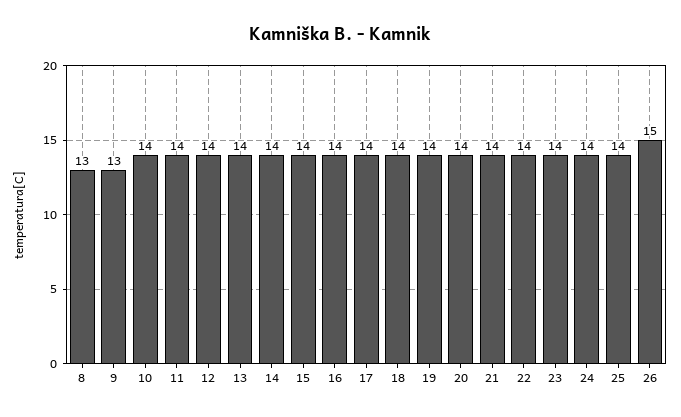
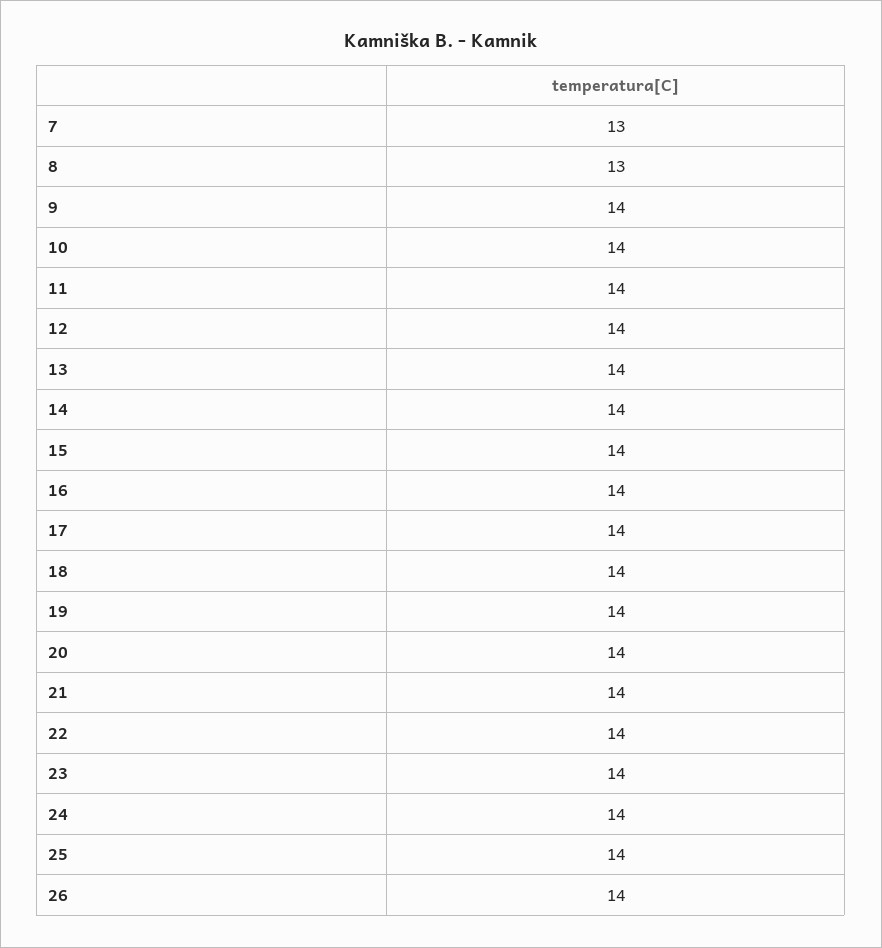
  {
    "8": 13,
-   "9": 13,
+   "9": 14,
    "10": 14,
    "11": 14,
    "12": 14,
    "13": 14,
    "14": 14,
    "15": 14,
    "16": 14,
    "17": 14,
    "18": 14,
    "19": 14,
    "20": 14,
    "21": 14,
    "22": 14,
    "23": 14,
    "24": 14,
    "25": 14,
-   "26": 15
+   "26": 14,
+   "7": 13
  }

